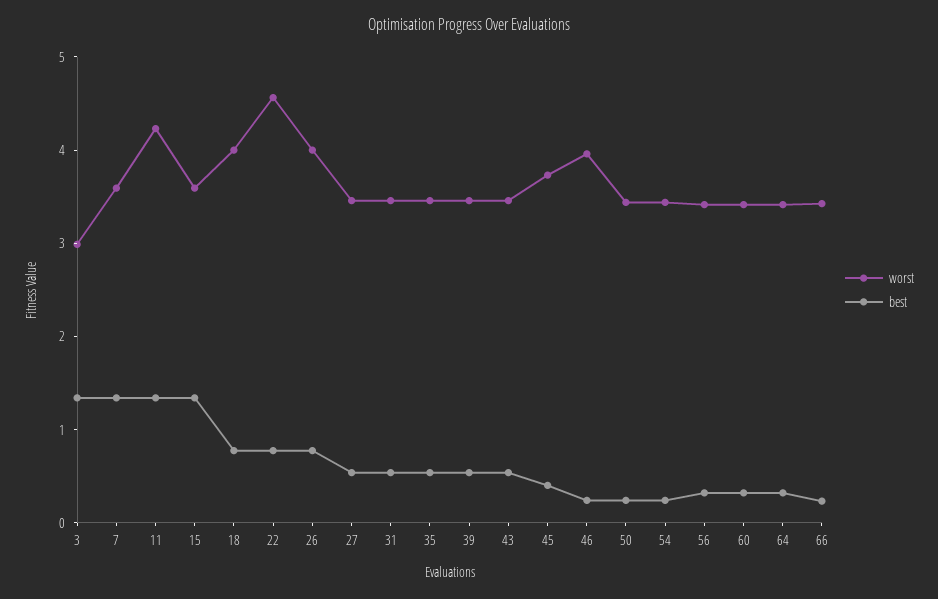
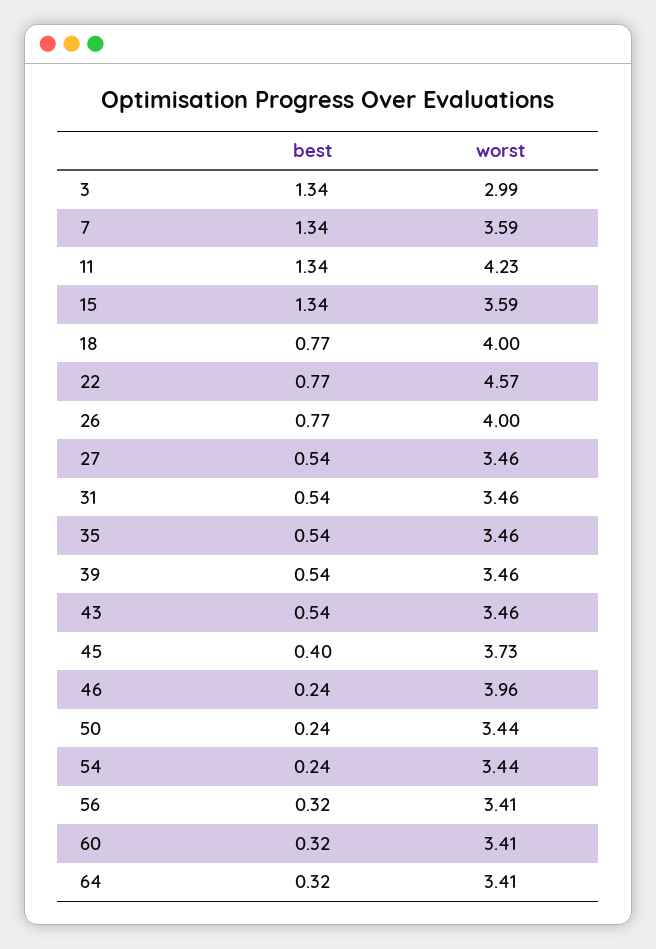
  {
    "worst": {
      "3": 2.99,
      "7": 3.59,
      "11": 4.23,
      "15": 3.59,
      "18": 4,
      "22": 4.57,
      "26": 4,
      "27": 3.46,
      "31": 3.46,
      "35": 3.46,
      "39": 3.46,
      "43": 3.46,
      "45": 3.73,
      "46": 3.96,
      "50": 3.44,
      "54": 3.44,
      "56": 3.41,
      "60": 3.41,
-     "64": 3.41,
+     "64": 3.41
-     "66": 3.4
    },
    "best": {
      "3": 1.34,
      "7": 1.34,
      "11": 1.34,
      "15": 1.34,
      "18": 0.77,
      "22": 0.77,
      "26": 0.77,
      "27": 0.54,
      "31": 0.54,
      "35": 0.54,
      "39": 0.54,
      "43": 0.54,
      "45": 0.4,
      "46": 0.24,
      "50": 0.24,
      "54": 0.24,
      "56": 0.32,
      "60": 0.32,
-     "64": 0.32,
+     "64": 0.32
-     "66": 0.2
    }
  }

